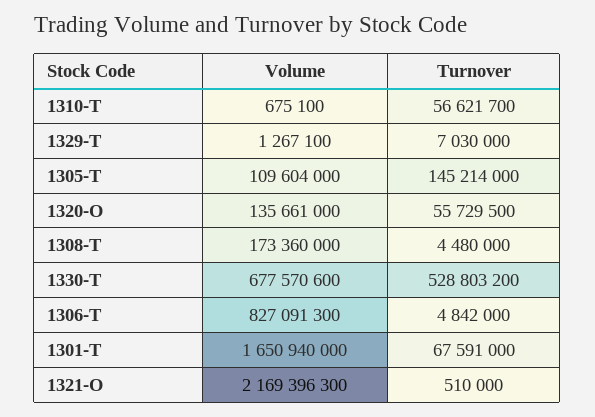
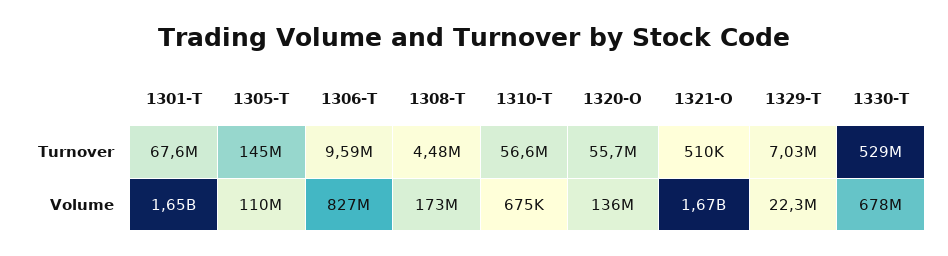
  {
    "Volume": {
      "1310-T": 675100,
-     "1329-T": 1267100,
+     "1329-T": 22300000,
      "1305-T": 109604000,
      "1320-O": 135661000,
      "1308-T": 173360000,
      "1330-T": 677570600,
      "1306-T": 827091300,
      "1301-T": 1650940000,
-     "1321-O": 2169396300
+     "1321-O": 1670000000
    },
    "Turnover": {
      "1310-T": 56621700,
      "1329-T": 7030000,
      "1305-T": 145214000,
      "1320-O": 55729500,
      "1308-T": 4480000,
      "1330-T": 528803200,
-     "1306-T": 4842000,
+     "1306-T": 9590000,
      "1301-T": 67591000,
      "1321-O": 510000
    }
  }

